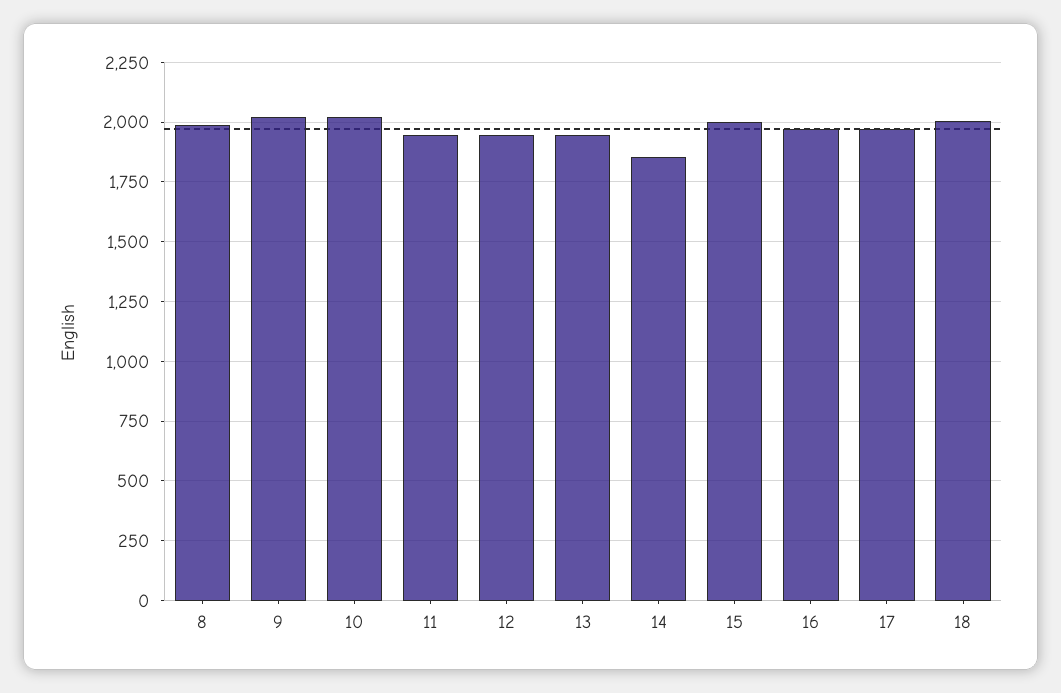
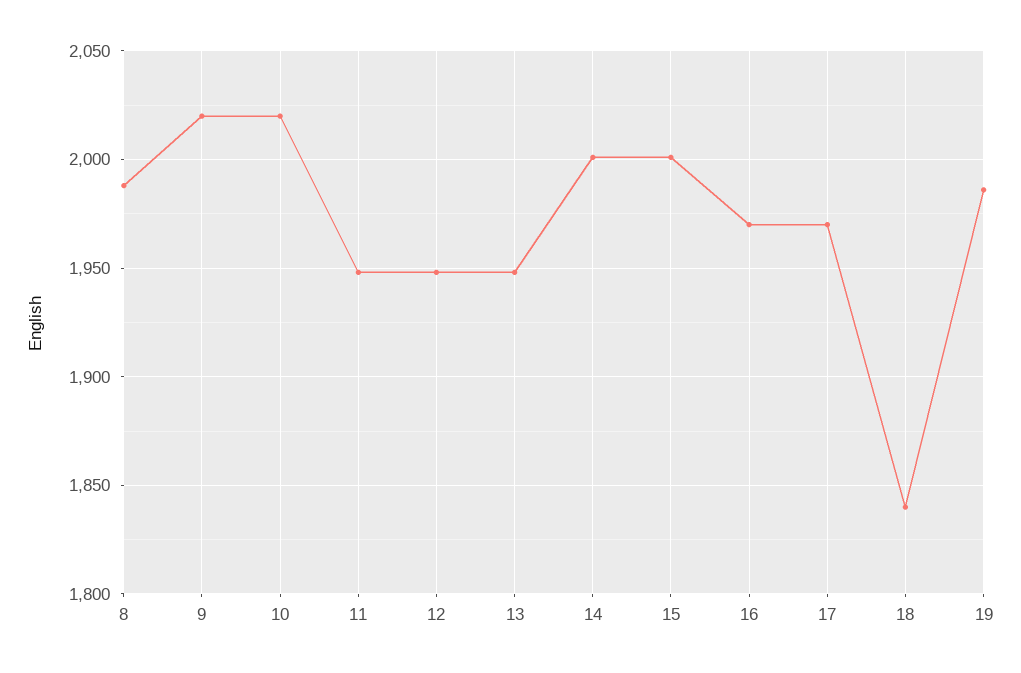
  {
    "8": 1990,
    "9": 2020,
    "10": 2020,
    "11": 1950,
    "12": 1950,
    "13": 1950,
-   "14": 1850,
+   "14": 2000,
    "15": 2000,
    "16": 1970,
    "17": 1970,
-   "18": 2000
+   "18": 1840,
+   "19": 1985
  }

